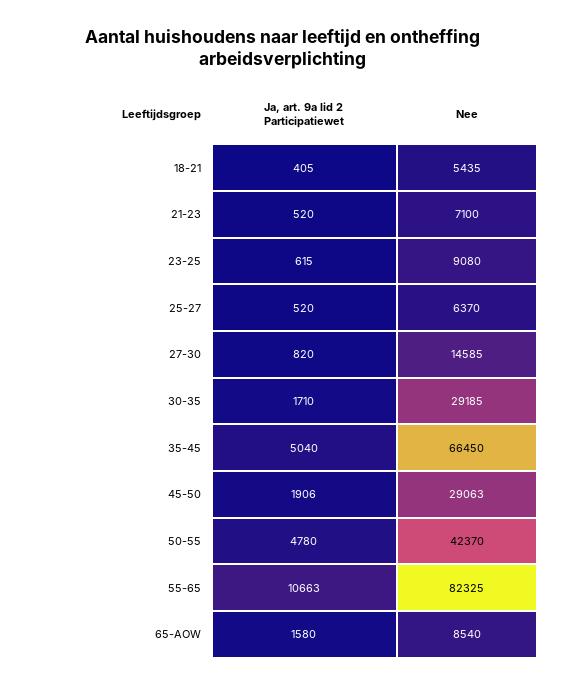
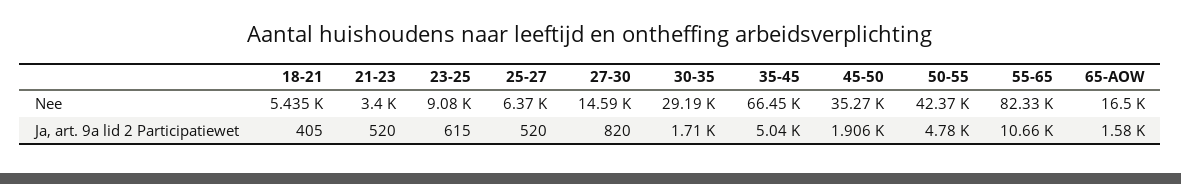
  {
    "Ja, art. 9a lid 2 Participatiewet": {
      "18-21": 405,
      "21-23": 520,
      "23-25": 615,
      "25-27": 520,
      "27-30": 820,
      "30-35": 1710,
      "35-45": 5040,
      "45-50": 1906,
      "50-55": 4780,
      "55-65": 10663,
      "65-AOW": 1580
    },
    "Nee": {
      "18-21": 5435,
-     "21-23": 7100,
+     "21-23": 3400,
      "23-25": 9080,
      "25-27": 6370,
      "27-30": 14585,
      "30-35": 29185,
      "35-45": 66450,
-     "45-50": 29063,
+     "45-50": 35270,
      "50-55": 42370,
      "55-65": 82325,
-     "65-AOW": 8540
+     "65-AOW": 16500
    }
  }

